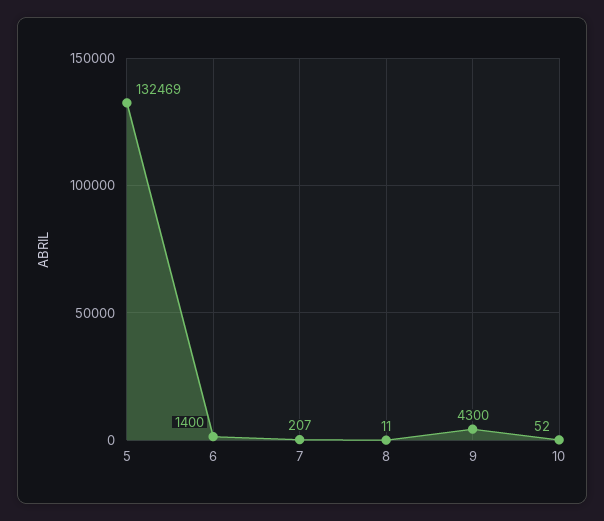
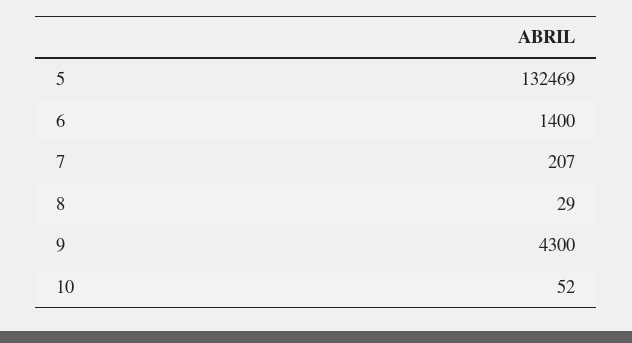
  {
    "5": 132469,
    "6": 1400,
    "7": 207,
-   "8": 11,
+   "8": 29,
    "9": 4300,
    "10": 52
  }

